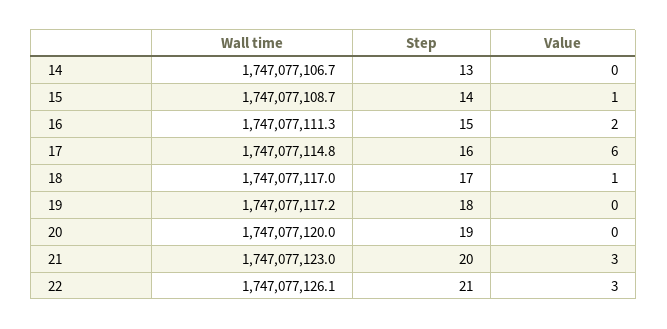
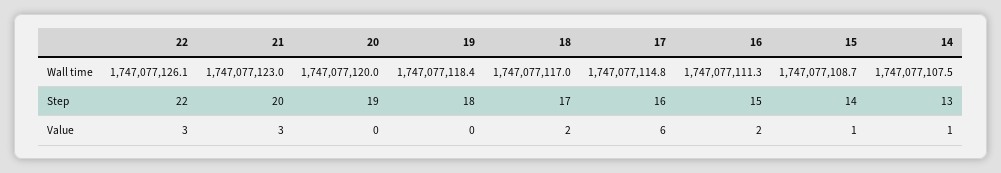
  {
    "Wall time": {
-     "14": 1747077106.7,
+     "14": 1747077107.5,
      "15": 1747077108.7,
      "16": 1747077111.3,
      "17": 1747077114.8,
      "18": 1747077117,
-     "19": 1747077117.2,
+     "19": 1747077118.4,
      "20": 1747077120,
      "21": 1747077123,
      "22": 1747077126.1
    },
    "Step": {
      "14": 13,
      "15": 14,
      "16": 15,
      "17": 16,
      "18": 17,
      "19": 18,
      "20": 19,
      "21": 20,
-     "22": 21
+     "22": 22
    },
    "Value": {
-     "14": 0,
+     "14": 1,
      "15": 1,
      "16": 2,
      "17": 6,
-     "18": 1,
+     "18": 2,
      "19": 0,
      "20": 0,
      "21": 3,
      "22": 3
    }
  }

